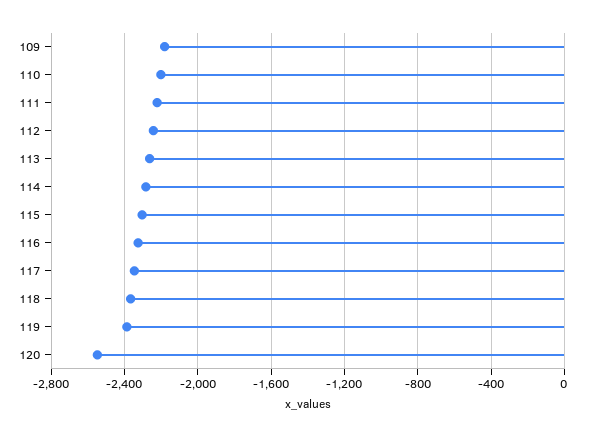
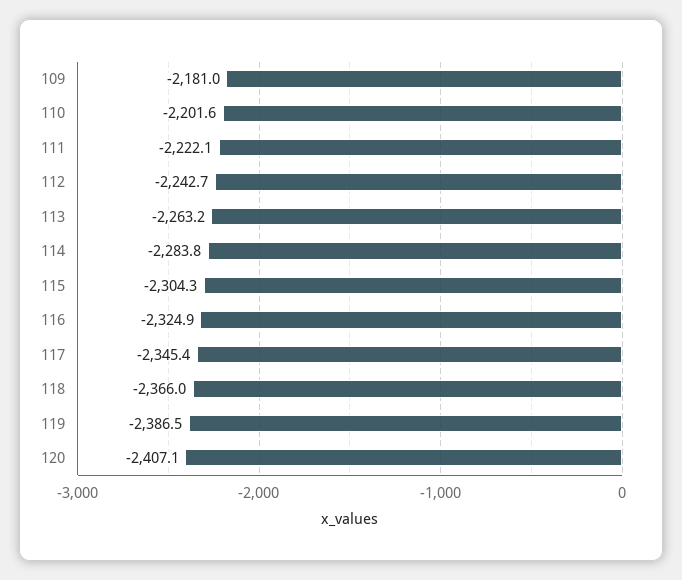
  {
    "109": -2181,
    "110": -2201.6,
    "111": -2222.1,
    "112": -2242.7,
    "113": -2263.2,
    "114": -2283.8,
    "115": -2304.3,
    "116": -2324.9,
    "117": -2345.4,
    "118": -2366,
    "119": -2386.5,
-   "120": -2550
+   "120": -2407.1
  }

